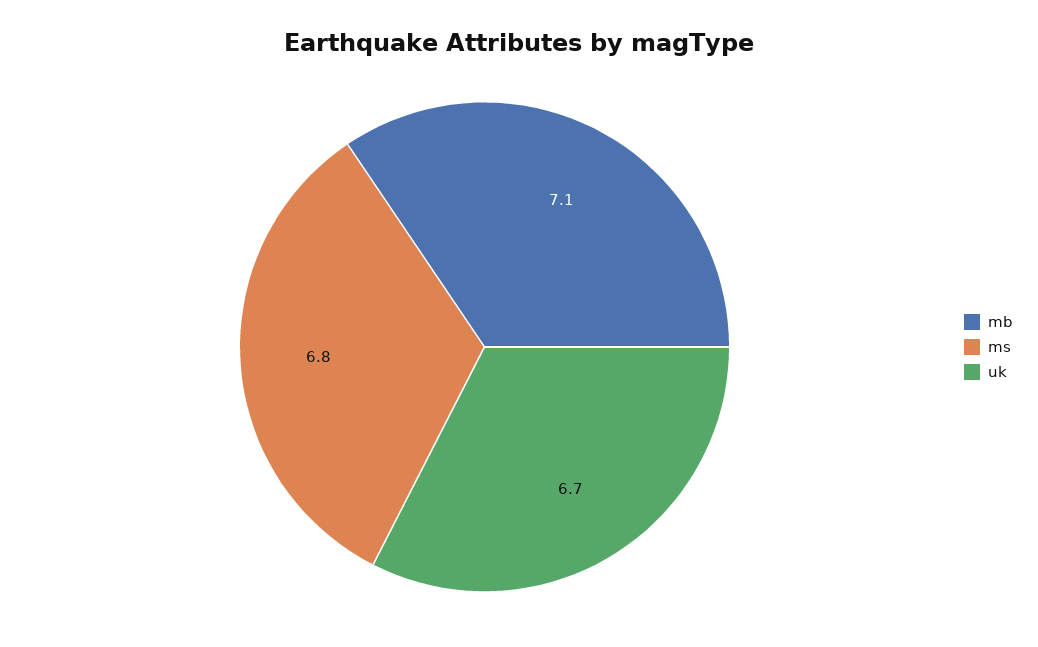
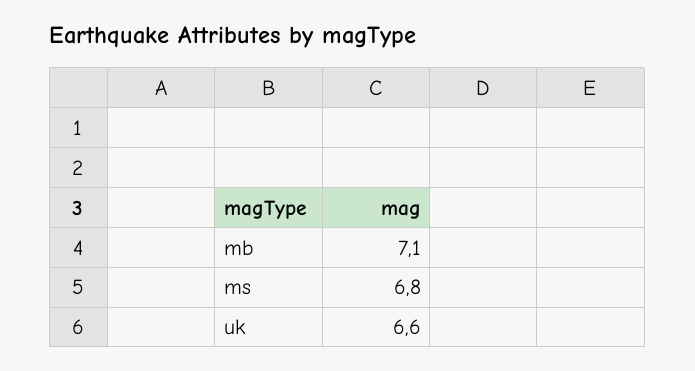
  {
    "mb": 7.1,
    "ms": 6.8,
-   "uk": 6.7
+   "uk": 6.6
  }

